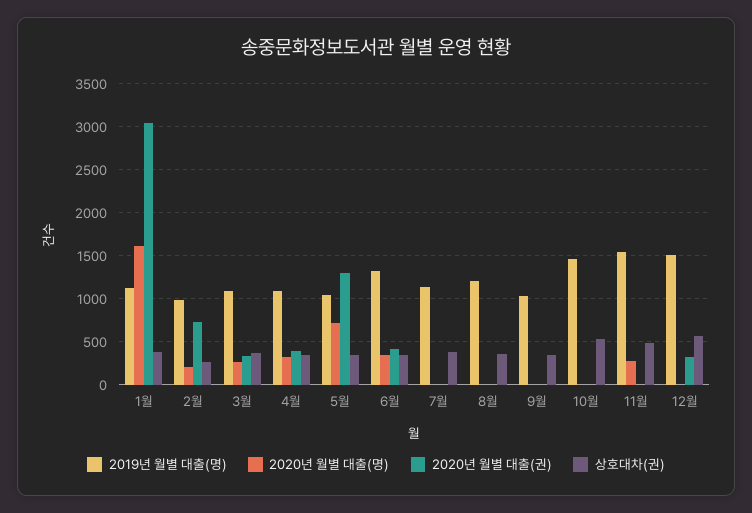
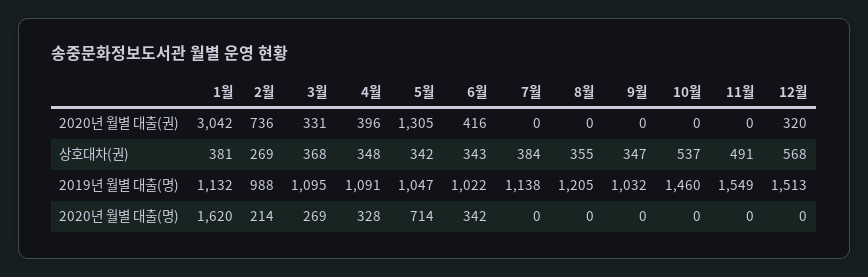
  {
    "2019년 월별 대출(명)": {
      "1월": 1132,
      "2월": 988,
      "3월": 1095,
      "4월": 1091,
      "5월": 1047,
-     "6월": 1300,
+     "6월": 1022,
      "7월": 1138,
      "8월": 1205,
      "9월": 1032,
      "10월": 1460,
      "11월": 1549,
      "12월": 1513
    },
    "2020년 월별 대출(명)": {
      "1월": 1620,
      "2월": 214,
      "3월": 269,
      "4월": 328,
      "5월": 714,
      "6월": 342,
      "7월": 0,
      "8월": 0,
      "9월": 0,
      "10월": 0,
-     "11월": 300,
+     "11월": 0,
      "12월": 0
    },
    "2020년 월별 대출(권)": {
      "1월": 3042,
      "2월": 736,
      "3월": 331,
      "4월": 396,
      "5월": 1305,
      "6월": 416,
      "7월": 0,
      "8월": 0,
      "9월": 0,
      "10월": 0,
      "11월": 0,
      "12월": 320
    },
    "상호대차(권)": {
      "1월": 381,
      "2월": 269,
      "3월": 368,
      "4월": 348,
      "5월": 342,
      "6월": 343,
      "7월": 384,
      "8월": 355,
      "9월": 347,
      "10월": 537,
      "11월": 491,
      "12월": 568
    }
  }

